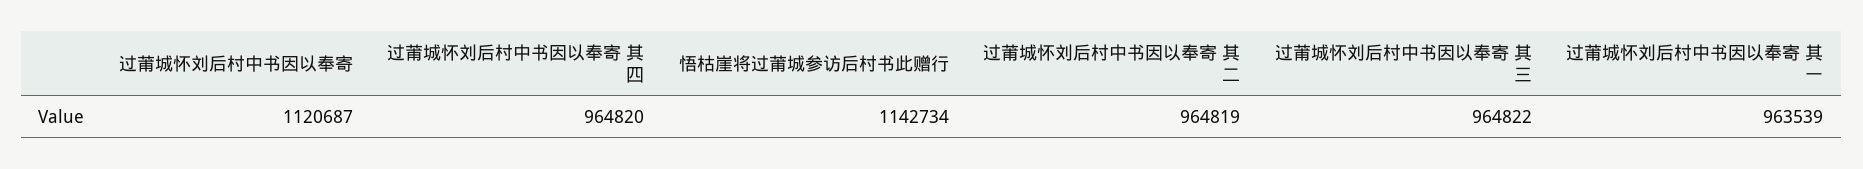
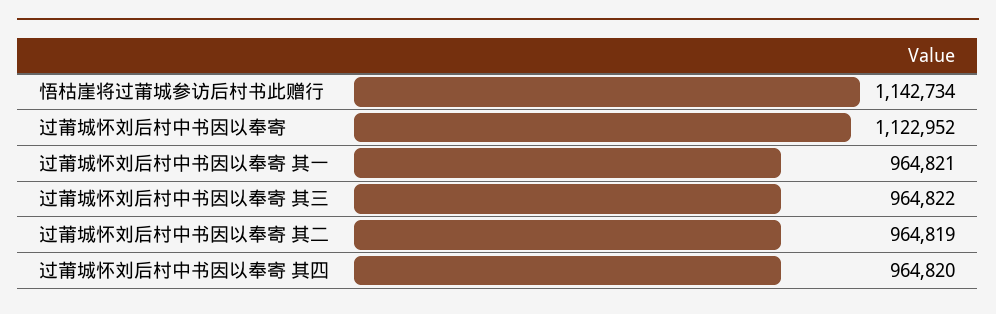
  {
-   "过莆城怀刘后村中书因以奉寄": 1120687,
+   "过莆城怀刘后村中书因以奉寄": 1122952,
    "过莆城怀刘后村中书因以奉寄 其四": 964820,
    "悟枯崖将过莆城参访后村书此赠行": 1142734,
    "过莆城怀刘后村中书因以奉寄 其二": 964819,
    "过莆城怀刘后村中书因以奉寄 其三": 964822,
-   "过莆城怀刘后村中书因以奉寄 其一": 963539
+   "过莆城怀刘后村中书因以奉寄 其一": 964821
  }

